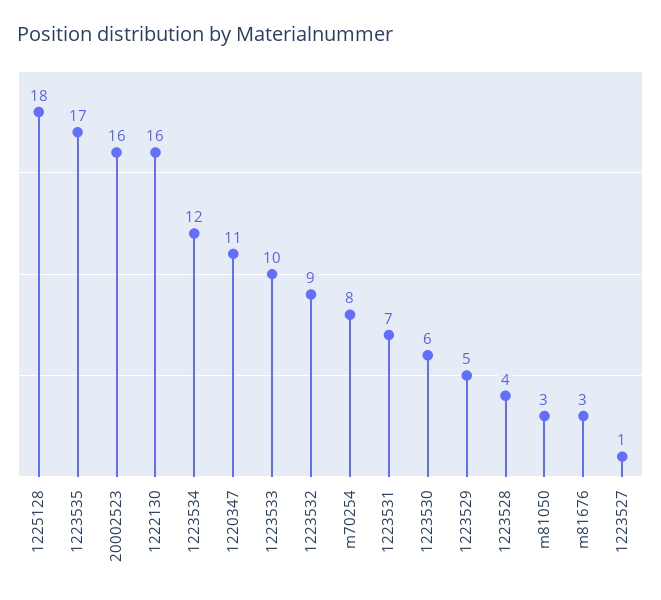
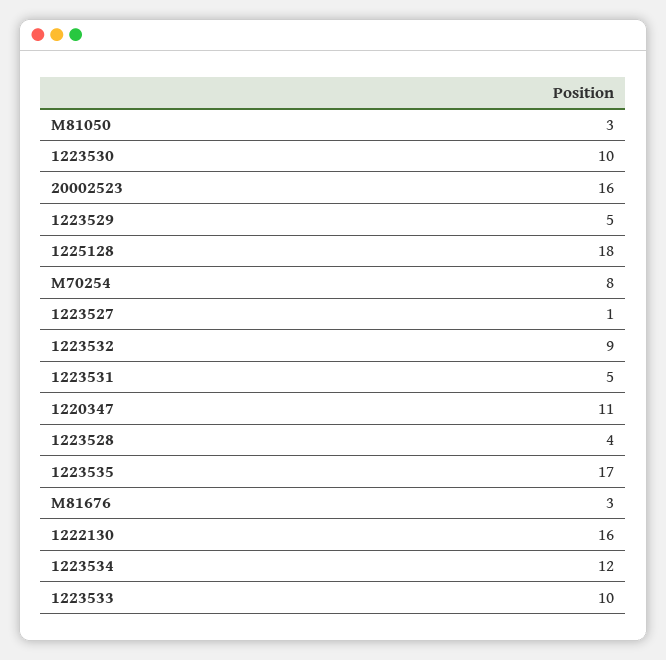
  {
    "1225128": 18,
    "1223535": 17,
    "20002523": 16,
    "1222130": 16,
    "1223534": 12,
    "1220347": 11,
    "1223533": 10,
    "1223532": 9,
    "m70254": 8,
-   "1223531": 7,
+   "1223531": 5,
-   "1223530": 6,
+   "1223530": 10,
    "1223529": 5,
    "1223528": 4,
    "m81050": 3,
    "m81676": 3,
    "1223527": 1
  }

